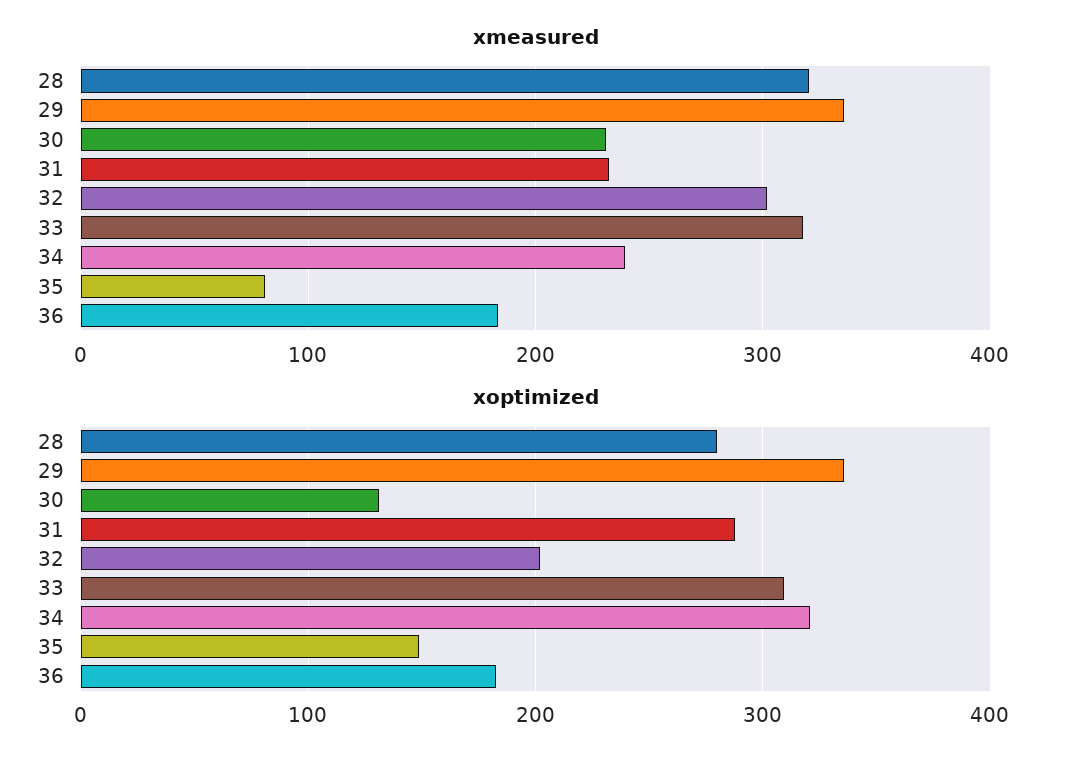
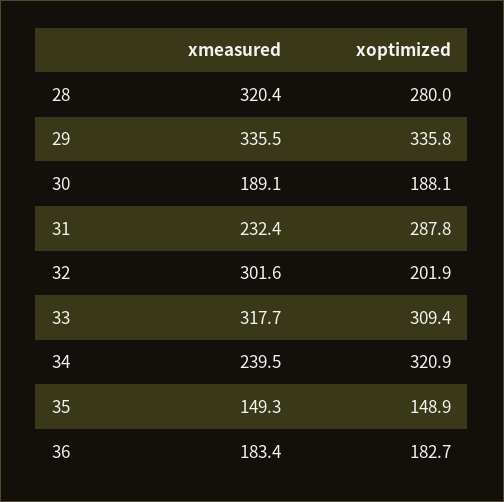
  {
    "xmeasured": {
      "28": 320.4,
      "29": 335.5,
-     "30": 230,
+     "30": 189.1,
      "31": 232.4,
      "32": 301.6,
      "33": 317.7,
      "34": 239.5,
-     "35": 80,
+     "35": 149.3,
      "36": 183.4
    },
    "xoptimized": {
      "28": 280,
      "29": 335.8,
-     "30": 130,
+     "30": 188.1,
      "31": 287.8,
      "32": 201.9,
      "33": 309.4,
      "34": 320.9,
      "35": 148.9,
      "36": 182.7
    }
  }

